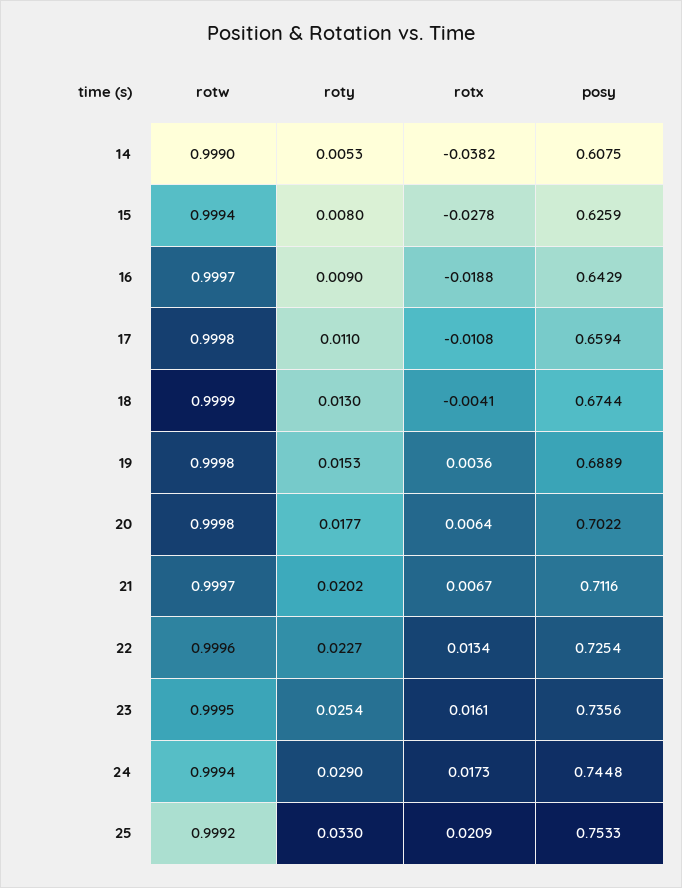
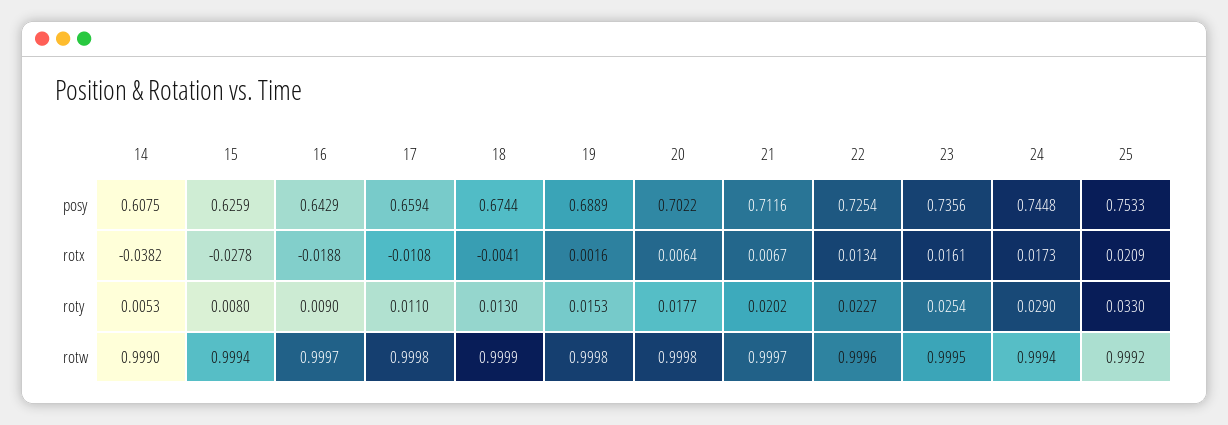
  {
    "rotw": {
      "14": 0.999,
      "15": 0.9994,
      "16": 0.9997,
      "17": 0.9998,
      "18": 0.9999,
      "19": 0.9998,
      "20": 0.9998,
      "21": 0.9997,
      "22": 0.9996,
      "23": 0.9995,
      "24": 0.9994,
      "25": 0.9992
    },
    "roty": {
      "14": 0.0053,
      "15": 0.008,
      "16": 0.009,
      "17": 0.011,
      "18": 0.013,
      "19": 0.0153,
      "20": 0.0177,
      "21": 0.0202,
      "22": 0.0227,
      "23": 0.0254,
      "24": 0.029,
      "25": 0.033
    },
    "rotx": {
      "14": -0.0382,
      "15": -0.0278,
      "16": -0.0188,
      "17": -0.0108,
      "18": -0.0041,
-     "19": 0.0036,
+     "19": 0.0016,
      "20": 0.0064,
      "21": 0.0067,
      "22": 0.0134,
      "23": 0.0161,
      "24": 0.0173,
      "25": 0.0209
    },
    "posy": {
      "14": 0.6075,
      "15": 0.6259,
      "16": 0.6429,
      "17": 0.6594,
      "18": 0.6744,
      "19": 0.6889,
      "20": 0.7022,
      "21": 0.7116,
      "22": 0.7254,
      "23": 0.7356,
      "24": 0.7448,
      "25": 0.7533
    }
  }

